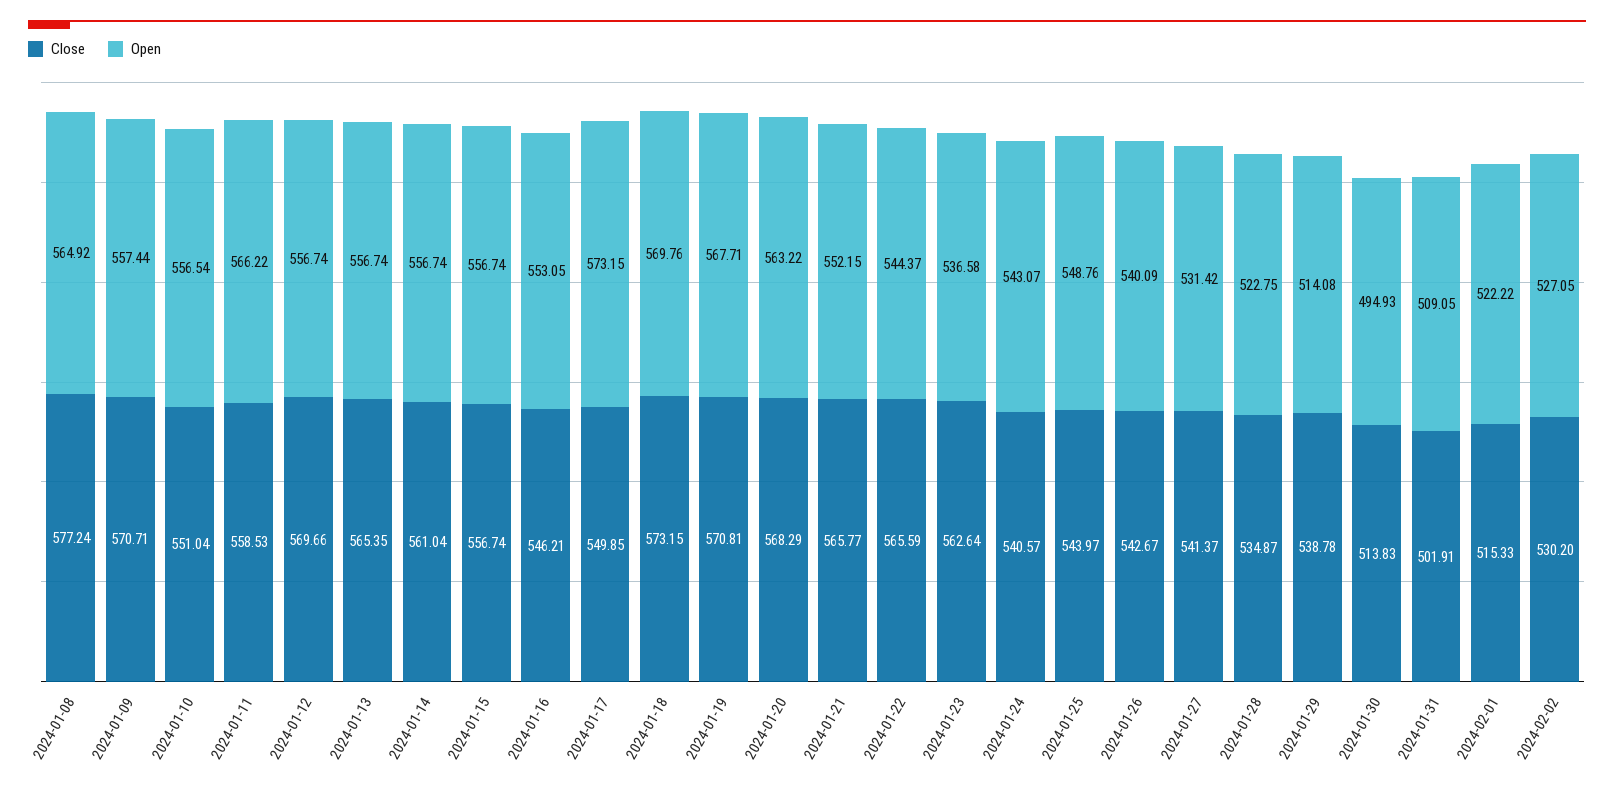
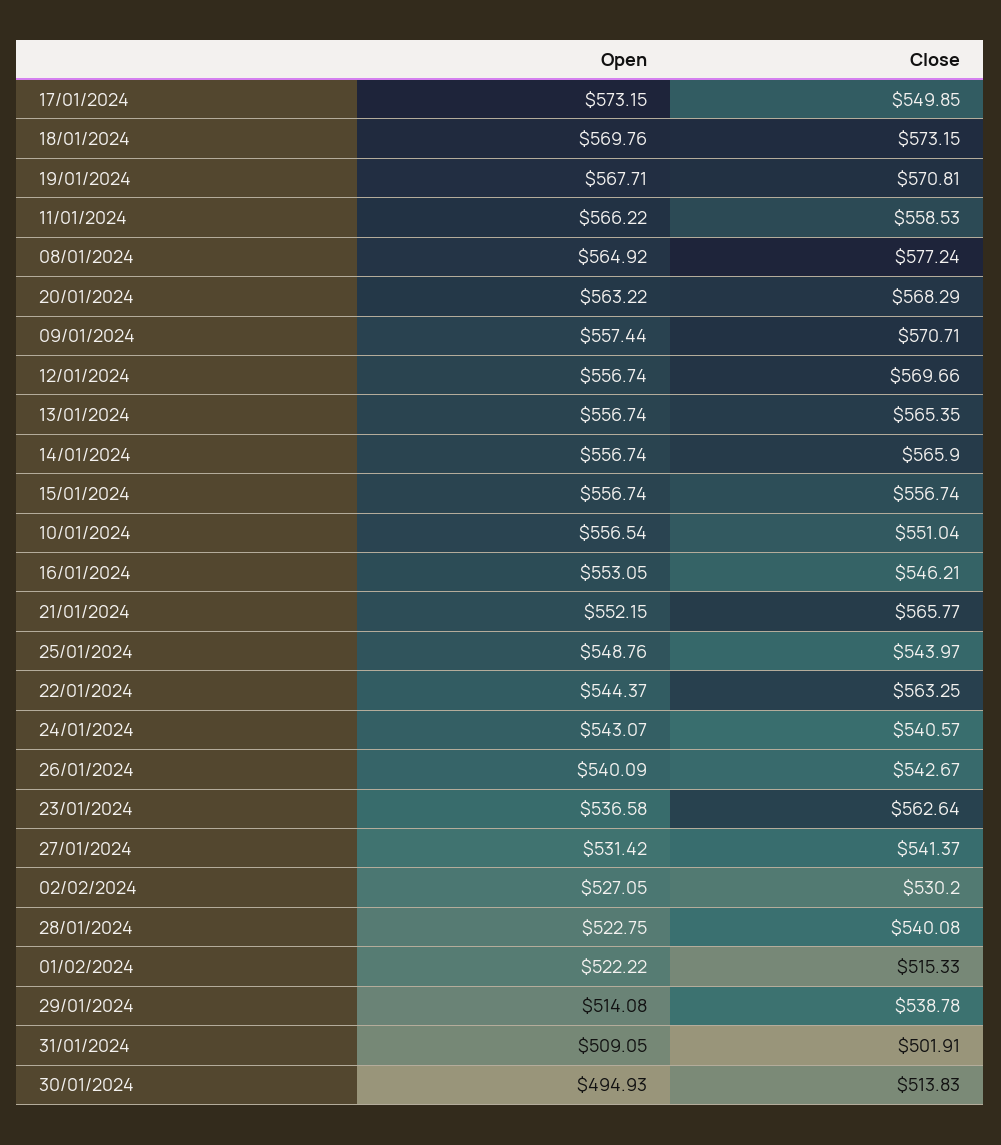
  {
    "Close": {
      "2024-01-08": 577.24,
      "2024-01-09": 570.71,
      "2024-01-10": 551.04,
      "2024-01-11": 558.53,
      "2024-01-12": 569.66,
      "2024-01-13": 565.35,
-     "2024-01-14": 561.04,
+     "2024-01-14": 565.9,
      "2024-01-15": 556.74,
      "2024-01-16": 546.21,
      "2024-01-17": 549.85,
      "2024-01-18": 573.15,
      "2024-01-19": 570.81,
      "2024-01-20": 568.29,
      "2024-01-21": 565.77,
-     "2024-01-22": 565.59,
+     "2024-01-22": 563.25,
      "2024-01-23": 562.64,
      "2024-01-24": 540.57,
      "2024-01-25": 543.97,
      "2024-01-26": 542.67,
      "2024-01-27": 541.37,
-     "2024-01-28": 534.87,
+     "2024-01-28": 540.08,
      "2024-01-29": 538.78,
      "2024-01-30": 513.83,
      "2024-01-31": 501.91,
      "2024-02-01": 515.33,
      "2024-02-02": 530.2
    },
    "Open": {
      "2024-01-08": 564.92,
      "2024-01-09": 557.44,
      "2024-01-10": 556.54,
      "2024-01-11": 566.22,
      "2024-01-12": 556.74,
      "2024-01-13": 556.74,
      "2024-01-14": 556.74,
      "2024-01-15": 556.74,
      "2024-01-16": 553.05,
      "2024-01-17": 573.15,
      "2024-01-18": 569.76,
      "2024-01-19": 567.71,
      "2024-01-20": 563.22,
      "2024-01-21": 552.15,
      "2024-01-22": 544.37,
      "2024-01-23": 536.58,
      "2024-01-24": 543.07,
      "2024-01-25": 548.76,
      "2024-01-26": 540.09,
      "2024-01-27": 531.42,
      "2024-01-28": 522.75,
      "2024-01-29": 514.08,
      "2024-01-30": 494.93,
      "2024-01-31": 509.05,
      "2024-02-01": 522.22,
      "2024-02-02": 527.05
    }
  }

